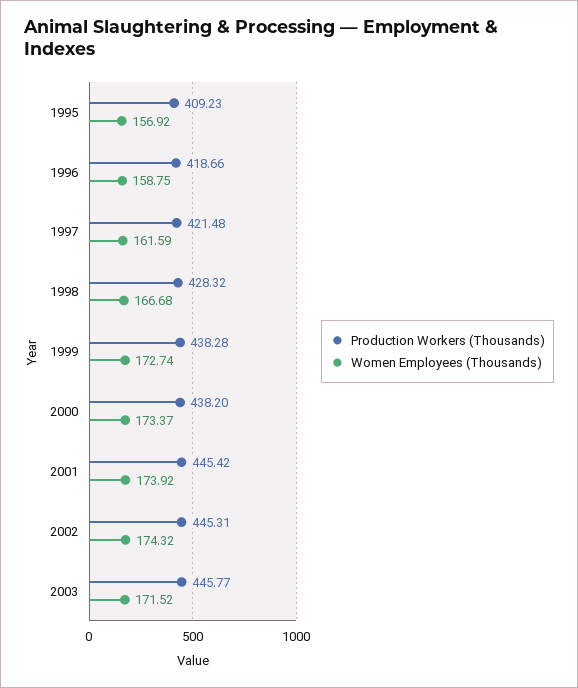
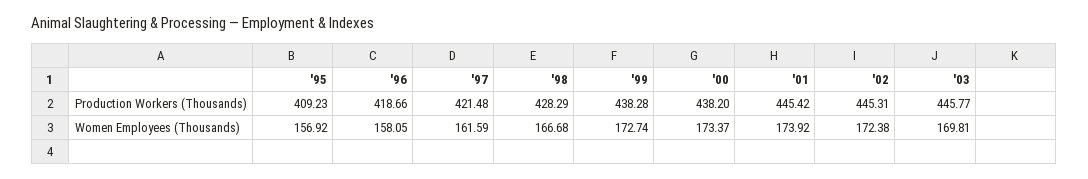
  {
    "Production Workers (Thousands)": {
      "1995": 409.23,
      "1996": 418.66,
      "1997": 421.48,
-     "1998": 428.32,
+     "1998": 428.29,
      "1999": 438.28,
      "2000": 438.2,
      "2001": 445.42,
      "2002": 445.31,
      "2003": 445.77
    },
    "Women Employees (Thousands)": {
      "1995": 156.92,
-     "1996": 158.75,
+     "1996": 158.05,
      "1997": 161.59,
      "1998": 166.68,
      "1999": 172.74,
      "2000": 173.37,
      "2001": 173.92,
-     "2002": 174.32,
+     "2002": 172.38,
-     "2003": 171.52
+     "2003": 169.81
    }
  }

